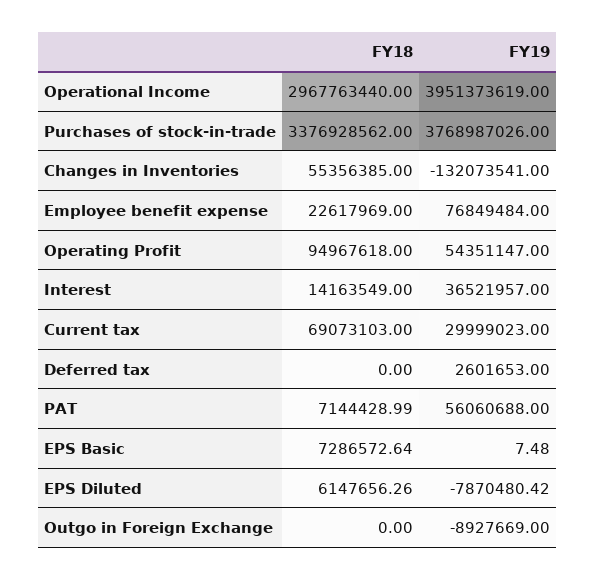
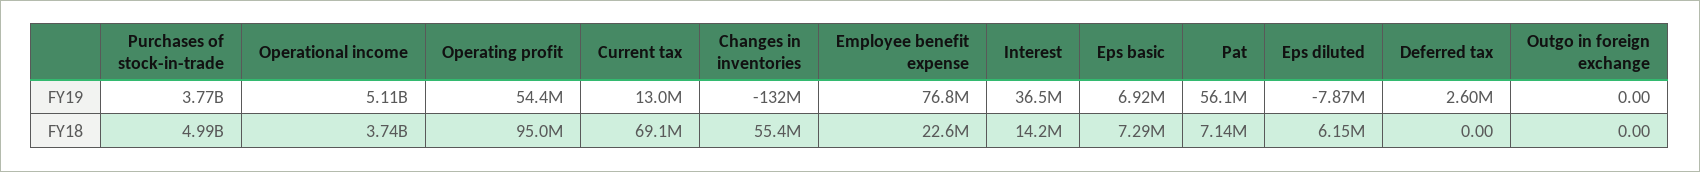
  {
    "FY18": {
-     "Operational Income": 2967763440,
+     "Operational Income": 3740000000,
-     "Purchases of stock-in-trade": 3376928562,
+     "Purchases of stock-in-trade": 4990000000,
      "Changes in Inventories": 55356385,
      "Employee benefit expense": 22617969,
      "Operating Profit": 94967618,
      "Interest": 14163549,
      "Current tax": 69073103,
      "Deferred tax": 0,
      "PAT": 7144428.99,
      "EPS Basic": 7286572.64,
      "EPS Diluted": 6147656.26,
      "Outgo in Foreign Exchange": 0
    },
    "FY19": {
-     "Operational Income": 3951373619,
+     "Operational Income": 5110000000,
      "Purchases of stock-in-trade": 3768987026,
      "Changes in Inventories": -132073541,
      "Employee benefit expense": 76849484,
      "Operating Profit": 54351147,
      "Interest": 36521957,
-     "Current tax": 29999023,
+     "Current tax": 13000000,
      "Deferred tax": 2601653,
      "PAT": 56060688,
-     "EPS Basic": 7.48,
+     "EPS Basic": 6920000,
      "EPS Diluted": -7870480.42,
-     "Outgo in Foreign Exchange": -8927669
+     "Outgo in Foreign Exchange": 0
    }
  }

